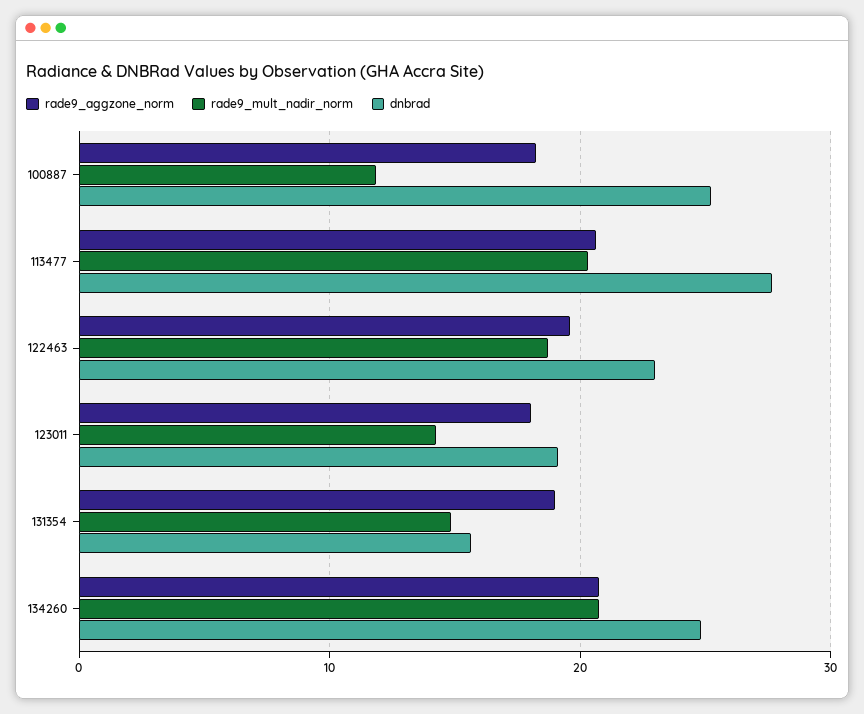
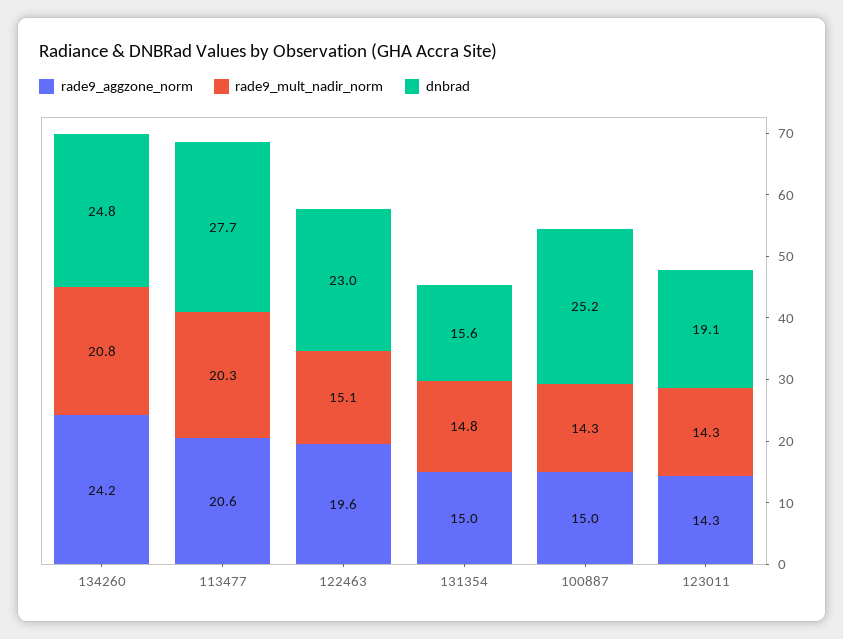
  {
    "rade9_aggzone_norm": {
-     "100887": 18,
+     "100887": 15,
      "113477": 20.6,
      "122463": 19.6,
-     "123011": 18,
+     "123011": 14.3,
-     "131354": 19,
+     "131354": 15,
-     "134260": 21
+     "134260": 24.2
    },
    "rade9_mult_nadir_norm": {
-     "100887": 12,
+     "100887": 14.3,
      "113477": 20.3,
-     "122463": 19,
+     "122463": 15.1,
      "123011": 14.3,
      "131354": 14.8,
      "134260": 20.8
    },
    "dnbrad": {
      "100887": 25.2,
      "113477": 27.7,
      "122463": 23,
      "123011": 19.1,
      "131354": 15.6,
      "134260": 24.8
    }
  }

